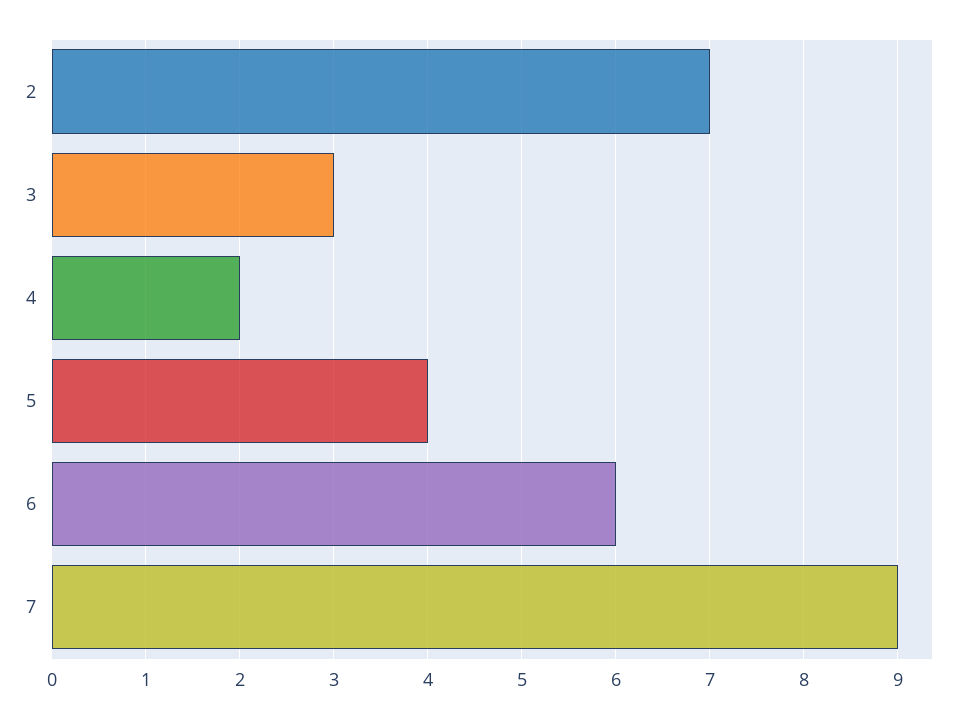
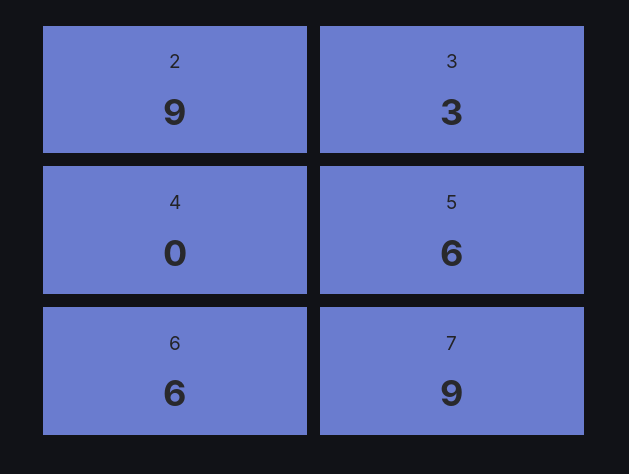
  {
-   "2": 7,
+   "2": 9,
    "3": 3,
-   "4": 2,
+   "4": 0,
-   "5": 4,
+   "5": 6,
    "6": 6,
    "7": 9
  }

